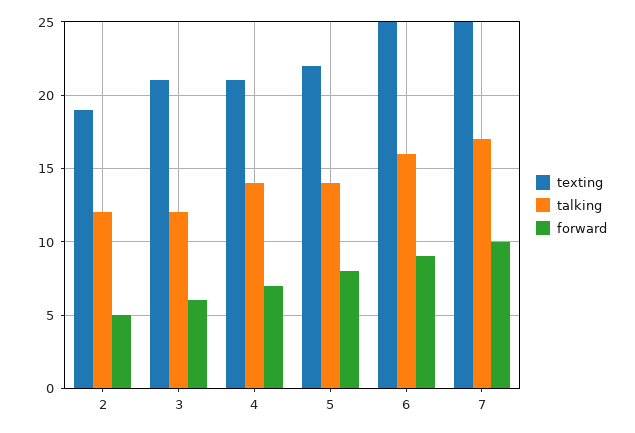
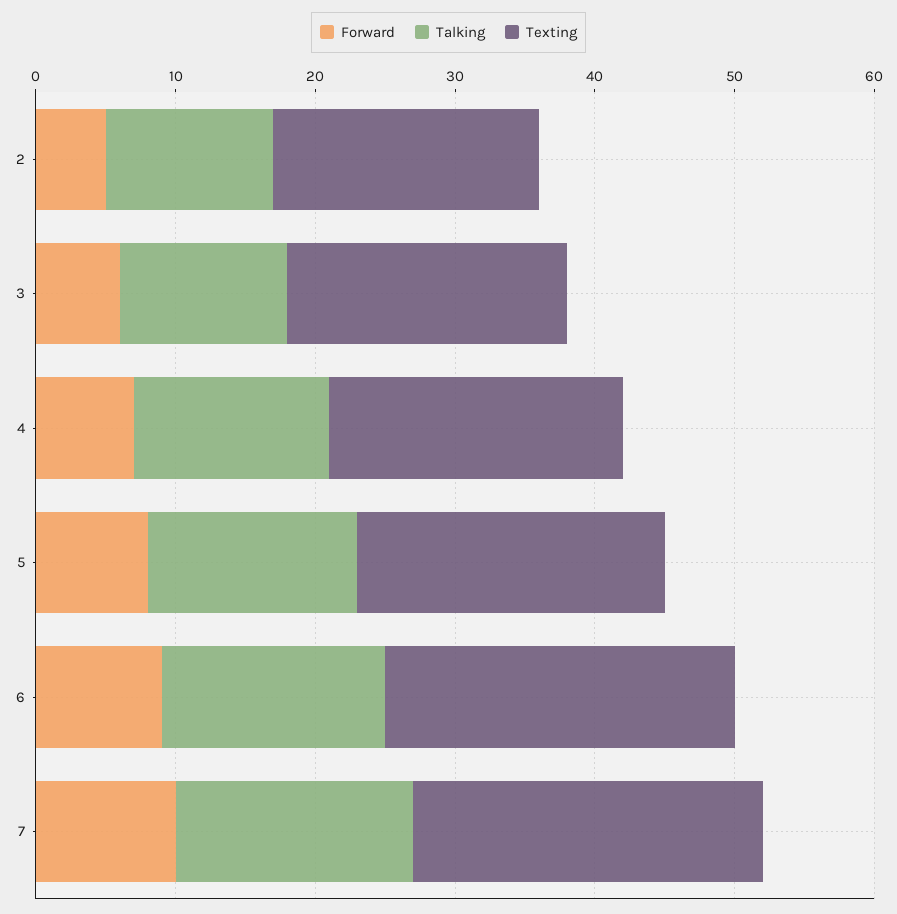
  {
    "texting": {
      "2": 19,
-     "3": 21,
+     "3": 20,
      "4": 21,
      "5": 22,
      "6": 25,
      "7": 25
    },
    "talking": {
      "2": 12,
      "3": 12,
      "4": 14,
-     "5": 14,
+     "5": 15,
      "6": 16,
      "7": 17
    },
    "forward": {
      "2": 5,
      "3": 6,
      "4": 7,
      "5": 8,
      "6": 9,
      "7": 10
    }
  }

